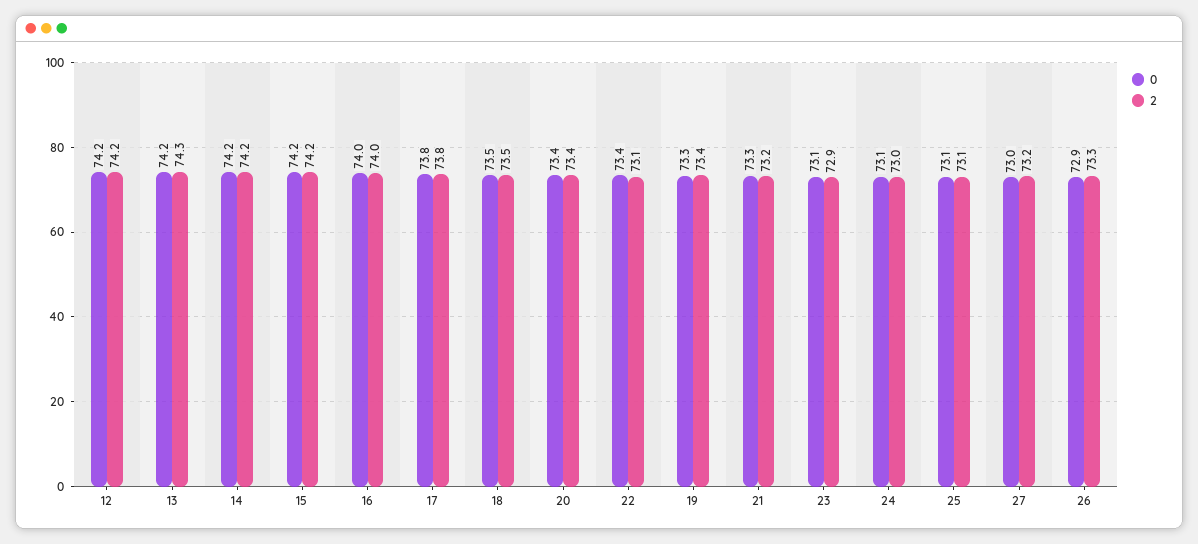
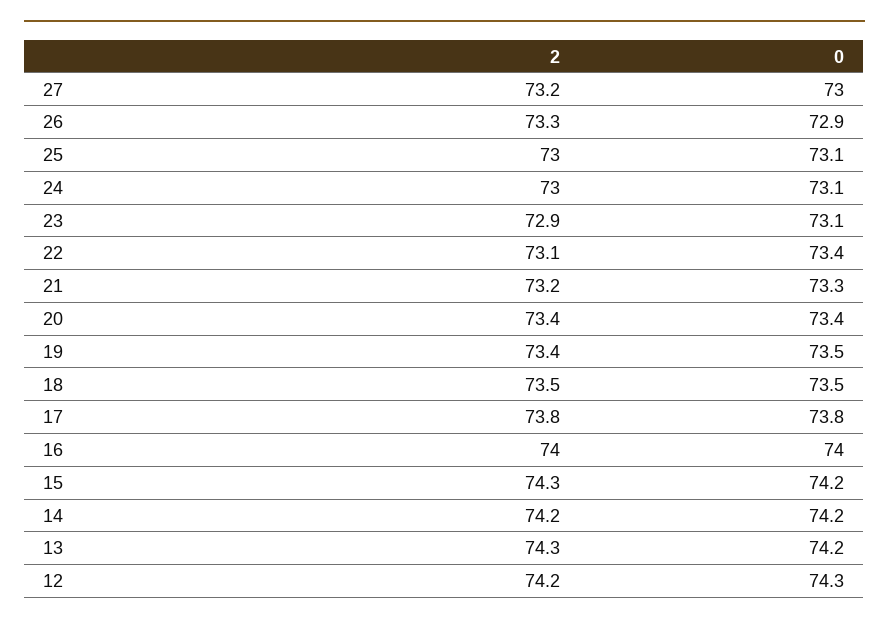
  {
    "0": {
-     "12": 74.2,
+     "12": 74.3,
      "13": 74.2,
      "14": 74.2,
      "15": 74.2,
      "16": 74,
      "17": 73.8,
      "18": 73.5,
      "20": 73.4,
      "22": 73.4,
-     "19": 73.3,
+     "19": 73.5,
      "21": 73.3,
      "23": 73.1,
      "24": 73.1,
      "25": 73.1,
      "27": 73,
      "26": 72.9
    },
    "2": {
      "12": 74.2,
      "13": 74.3,
      "14": 74.2,
-     "15": 74.2,
+     "15": 74.3,
      "16": 74,
      "17": 73.8,
      "18": 73.5,
      "20": 73.4,
      "22": 73.1,
      "19": 73.4,
      "21": 73.2,
      "23": 72.9,
      "24": 73,
-     "25": 73.1,
+     "25": 73,
      "27": 73.2,
      "26": 73.3
    }
  }

